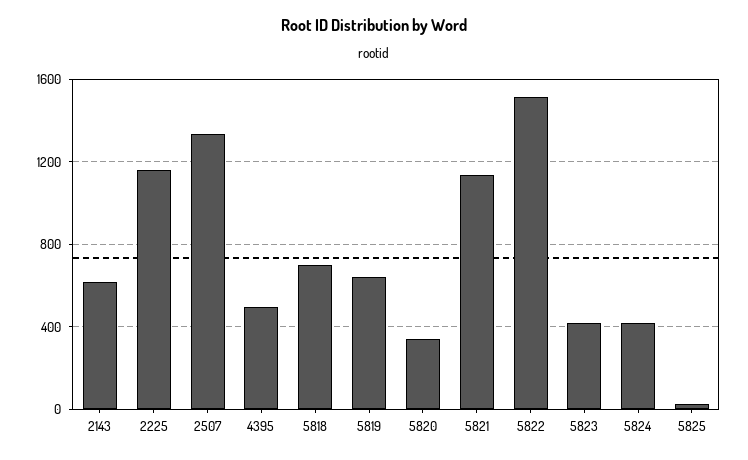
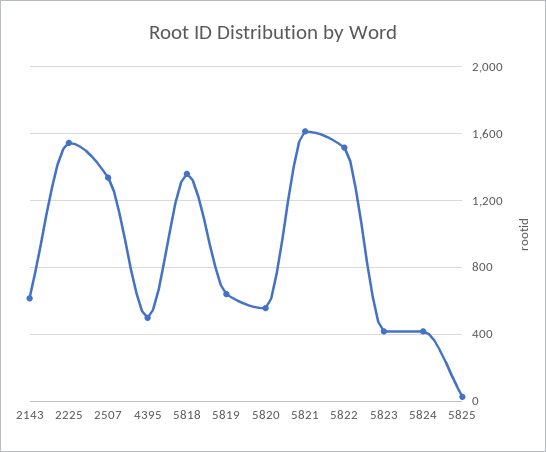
  {
    "2143": 600,
-   "2225": 1150,
+   "2225": 1550,
    "2507": 1350,
    "4395": 500,
-   "5818": 700,
+   "5818": 1350,
    "5819": 650,
-   "5820": 350,
+   "5820": 550,
-   "5821": 1150,
+   "5821": 1600,
    "5822": 1500,
    "5823": 400,
    "5824": 400,
    "5825": 50
  }

